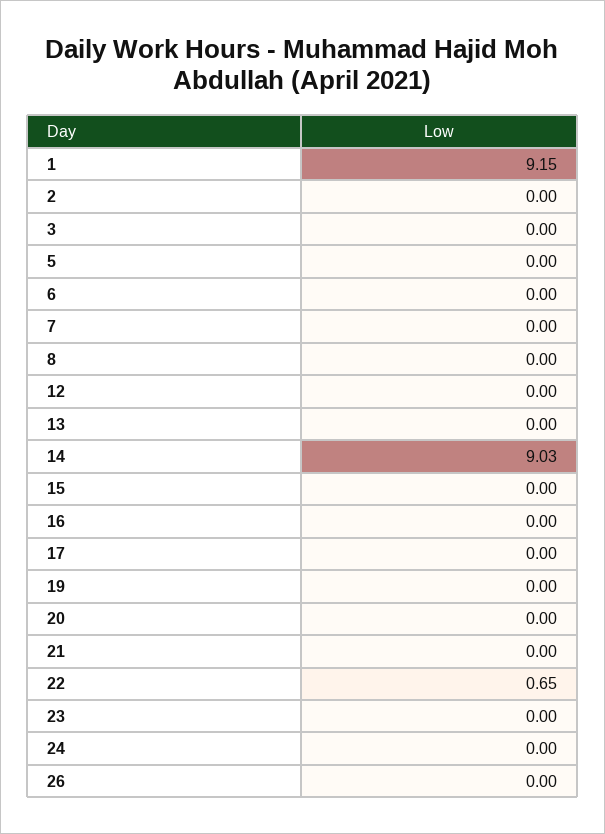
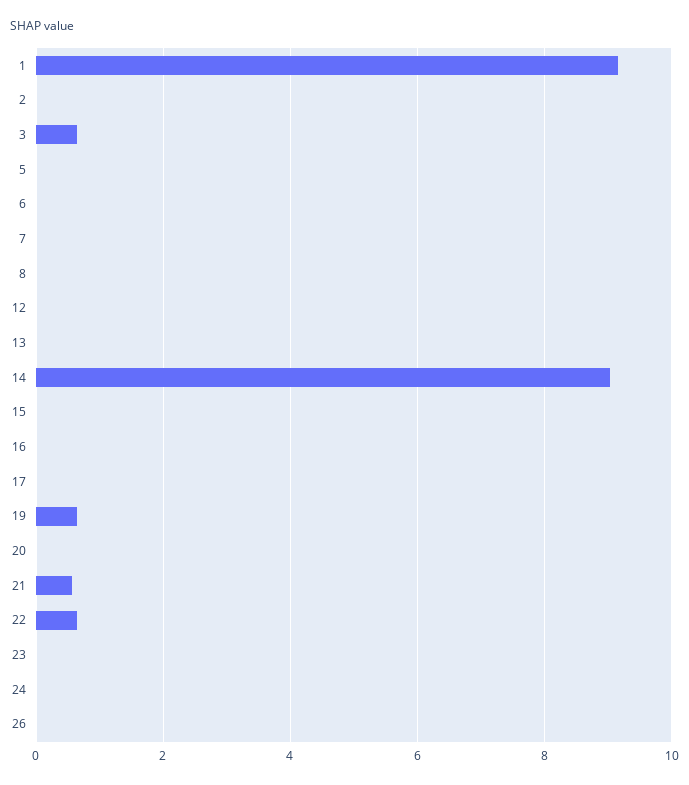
  {
    "1": 9.15,
    "2": 0,
-   "3": 0,
+   "3": 0.6,
    "5": 0,
    "6": 0,
    "7": 0,
    "8": 0,
    "12": 0,
    "13": 0,
    "14": 9.03,
    "15": 0,
    "16": 0,
    "17": 0,
-   "19": 0,
+   "19": 0.6,
    "20": 0,
-   "21": 0,
+   "21": 0.6,
    "22": 0.65,
    "23": 0,
    "24": 0,
    "26": 0
  }

